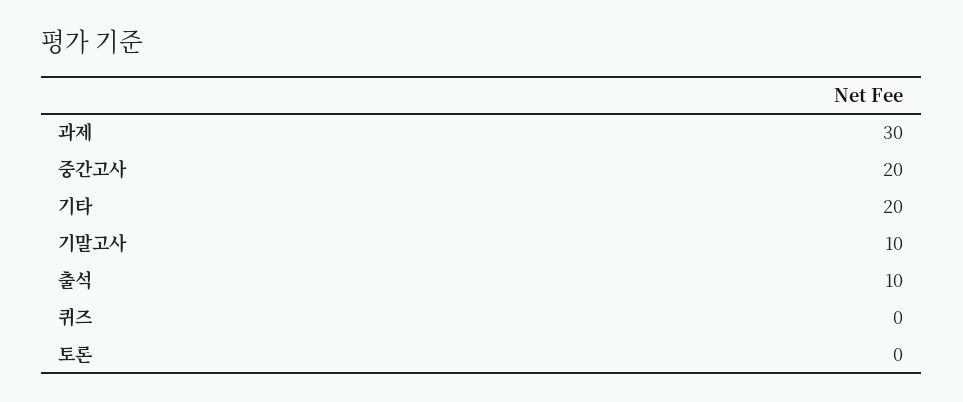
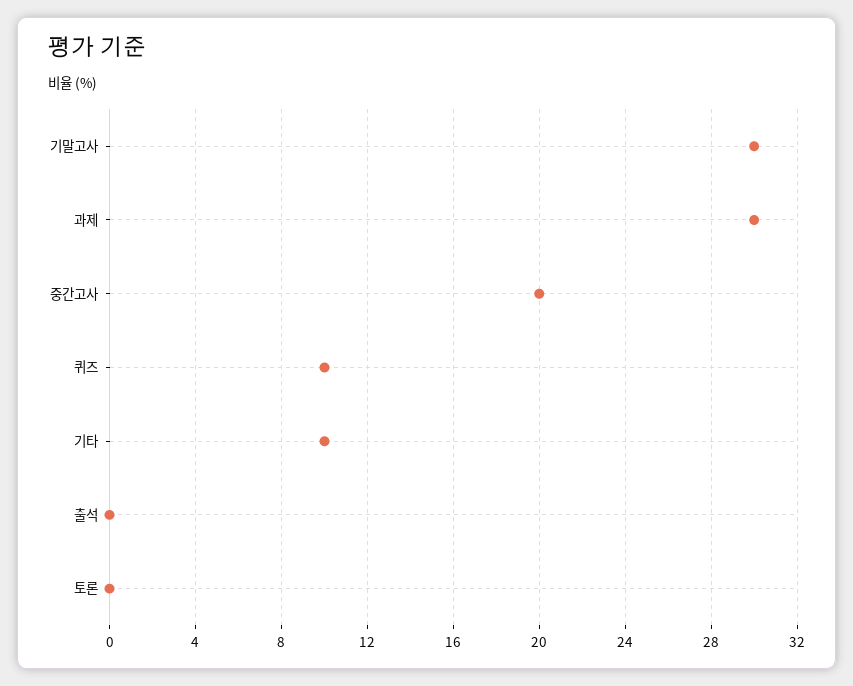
  {
    "과제": 30,
    "중간고사": 20,
-   "기타": 20,
+   "기타": 10,
-   "기말고사": 10,
+   "기말고사": 30,
-   "출석": 10,
+   "출석": 0,
-   "퀴즈": 0,
+   "퀴즈": 10,
    "토론": 0
  }

